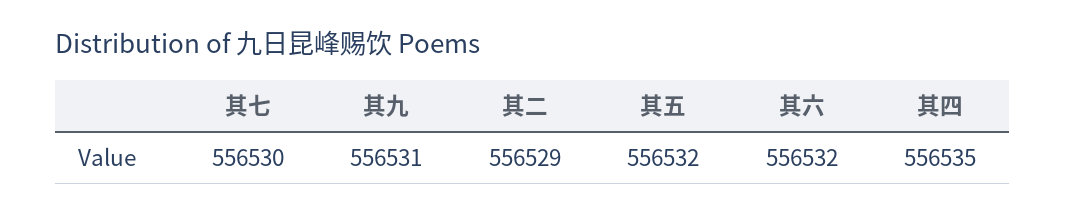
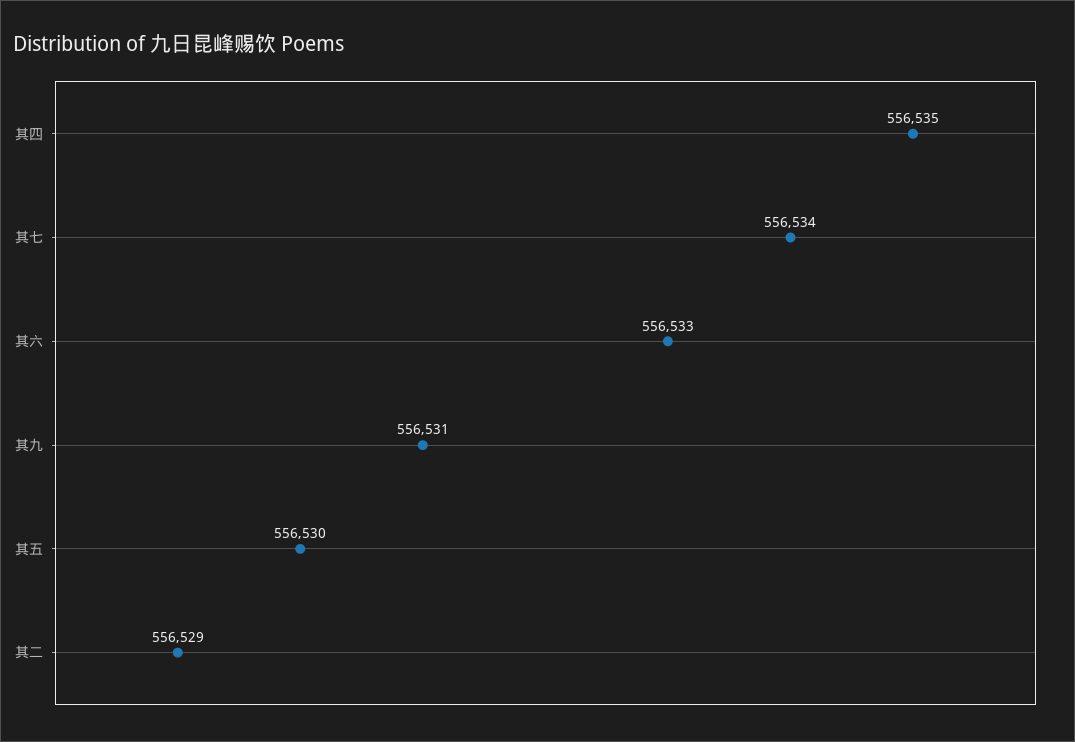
  {
-   "其七": 556530,
+   "其七": 556534,
    "其九": 556531,
    "其二": 556529,
-   "其五": 556532,
+   "其五": 556530,
-   "其六": 556532,
+   "其六": 556533,
    "其四": 556535
  }

